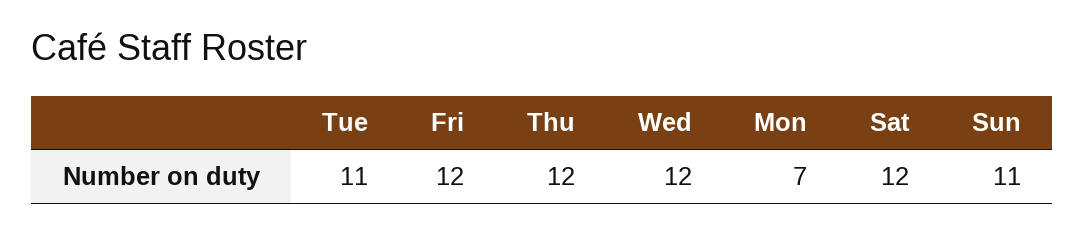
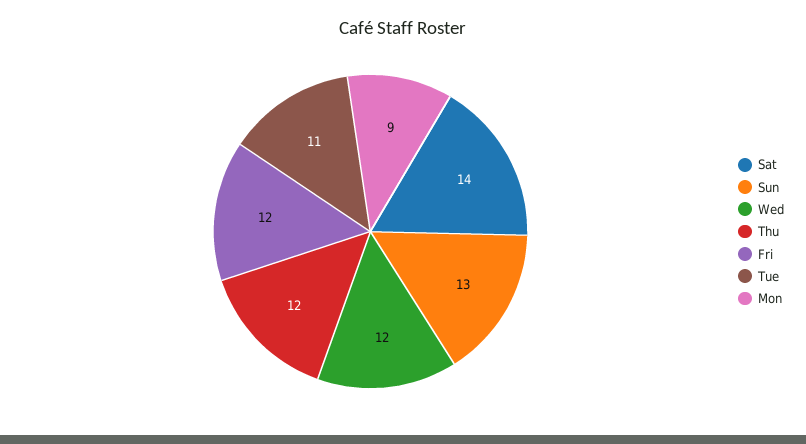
  {
    "Tue": 11,
    "Fri": 12,
    "Thu": 12,
    "Wed": 12,
-   "Mon": 7,
+   "Mon": 9,
-   "Sat": 12,
+   "Sat": 14,
-   "Sun": 11
+   "Sun": 13
  }

